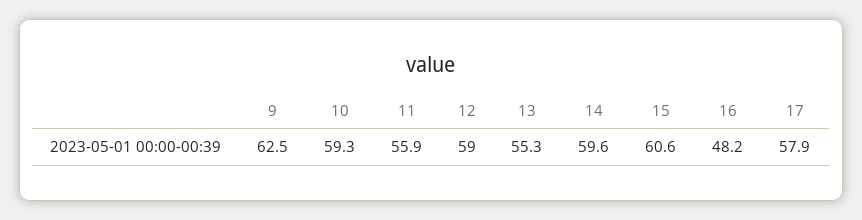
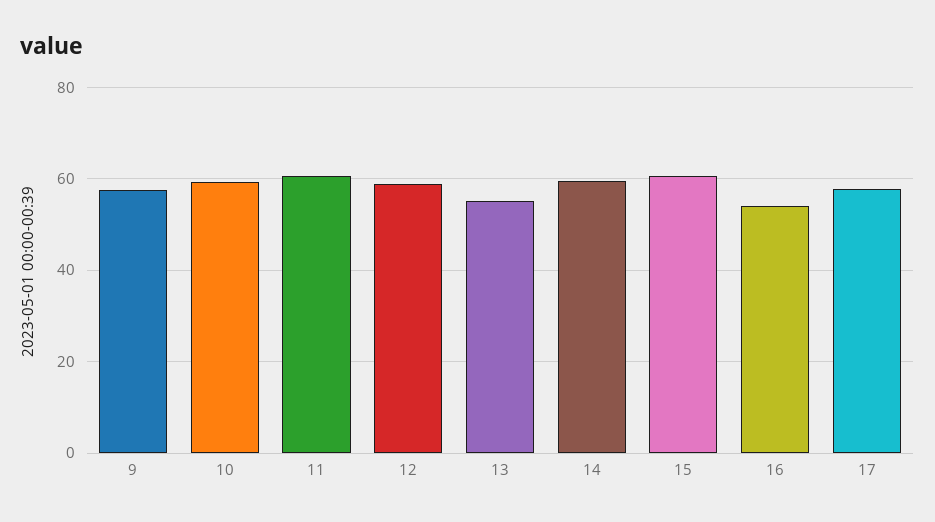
  {
-   "9": 62.5,
+   "9": 58,
    "10": 59.3,
-   "11": 55.9,
+   "11": 60,
    "12": 59,
    "13": 55.3,
    "14": 59.6,
    "15": 60.6,
-   "16": 48.2,
+   "16": 54,
    "17": 57.9
  }

